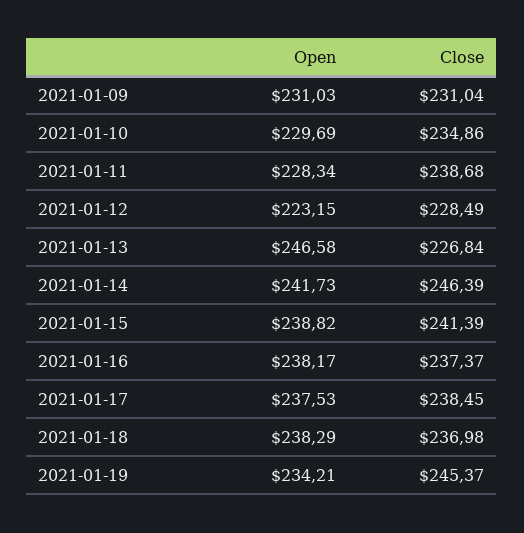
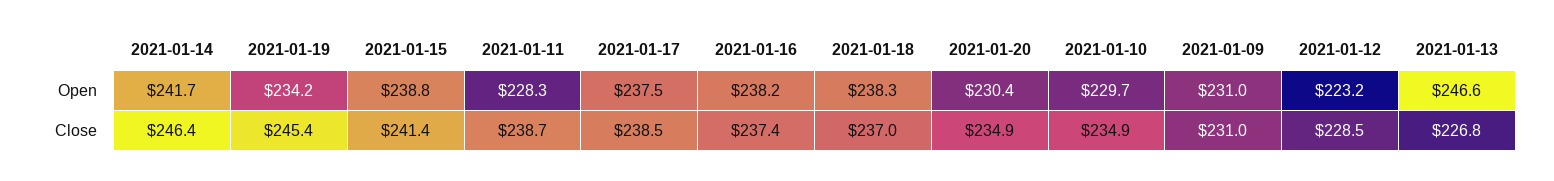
  {
    "Open": {
      "2021-01-09": 231.03,
      "2021-01-10": 229.69,
      "2021-01-11": 228.34,
      "2021-01-12": 223.15,
      "2021-01-13": 246.58,
      "2021-01-14": 241.73,
      "2021-01-15": 238.82,
      "2021-01-16": 238.17,
      "2021-01-17": 237.53,
      "2021-01-18": 238.29,
-     "2021-01-19": 234.21
+     "2021-01-19": 234.21,
+     "2021-01-20": 230.4
    },
    "Close": {
      "2021-01-09": 231.04,
      "2021-01-10": 234.86,
      "2021-01-11": 238.68,
      "2021-01-12": 228.49,
      "2021-01-13": 226.84,
      "2021-01-14": 246.39,
      "2021-01-15": 241.39,
      "2021-01-16": 237.37,
      "2021-01-17": 238.45,
      "2021-01-18": 236.98,
-     "2021-01-19": 245.37
+     "2021-01-19": 245.37,
+     "2021-01-20": 234.9
    }
  }

